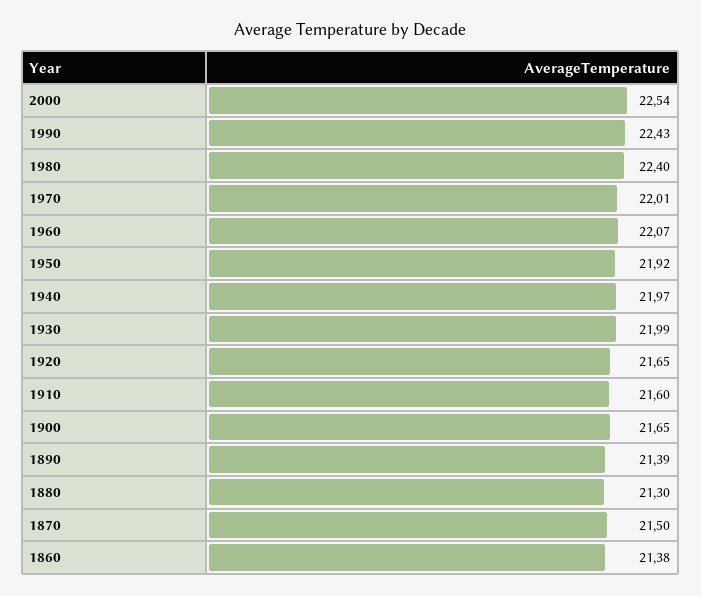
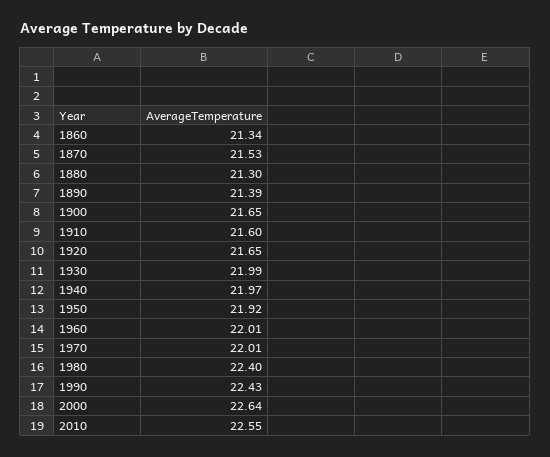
  {
-   "2000": 22.54,
+   "2000": 22.64,
    "1990": 22.43,
    "1980": 22.4,
    "1970": 22.01,
-   "1960": 22.07,
+   "1960": 22.01,
    "1950": 21.92,
    "1940": 21.97,
    "1930": 21.99,
    "1920": 21.65,
    "1910": 21.6,
    "1900": 21.65,
    "1890": 21.39,
    "1880": 21.3,
-   "1870": 21.5,
+   "1870": 21.53,
-   "1860": 21.38
+   "1860": 21.34,
+   "2010": 22.55
  }

